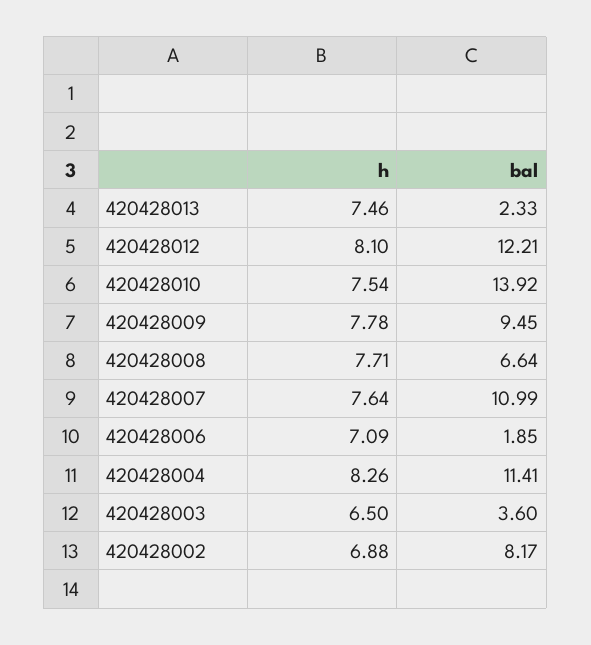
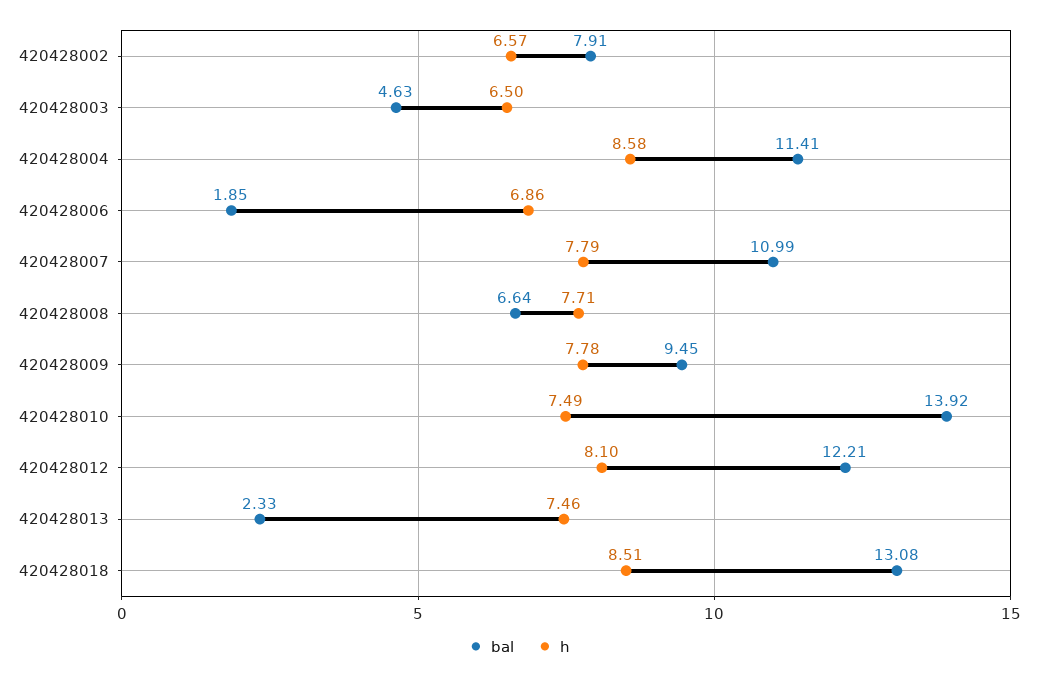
  {
    "h": {
      "420428013": 7.46,
      "420428012": 8.1,
-     "420428010": 7.54,
+     "420428010": 7.49,
      "420428009": 7.78,
      "420428008": 7.71,
-     "420428007": 7.64,
+     "420428007": 7.79,
-     "420428006": 7.09,
+     "420428006": 6.86,
-     "420428004": 8.26,
+     "420428004": 8.58,
      "420428003": 6.5,
-     "420428002": 6.88
+     "420428002": 6.57,
+     "420428018": 8.51
    },
    "bal": {
      "420428013": 2.33,
      "420428012": 12.21,
      "420428010": 13.92,
      "420428009": 9.45,
      "420428008": 6.64,
      "420428007": 10.99,
      "420428006": 1.85,
      "420428004": 11.41,
-     "420428003": 3.6,
+     "420428003": 4.63,
-     "420428002": 8.17
+     "420428002": 7.91,
+     "420428018": 13.08
    }
  }

